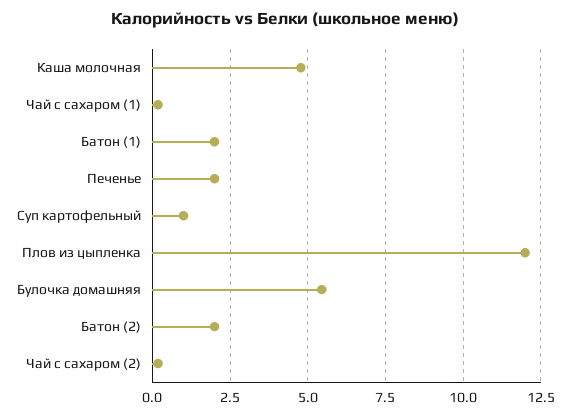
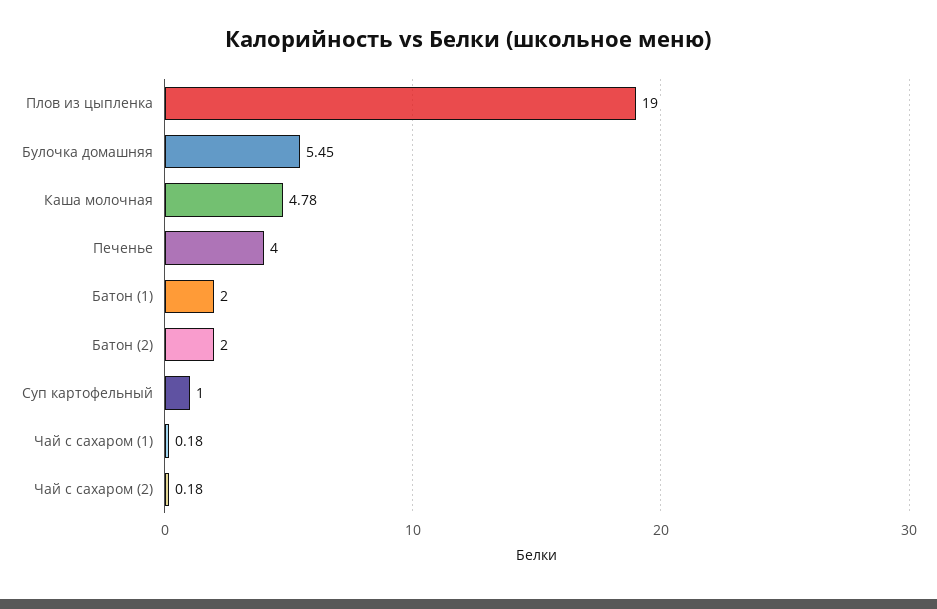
  {
    "Каша молочная": 4.78,
    "Чай с сахаром (1)": 0.18,
    "Батон (1)": 2,
-   "Печенье": 2,
+   "Печенье": 4,
    "Суп картофельный": 1,
-   "Плов из цыпленка": 12,
+   "Плов из цыпленка": 19,
    "Булочка домашняя": 5.45,
    "Батон (2)": 2,
    "Чай с сахаром (2)": 0.18
  }

